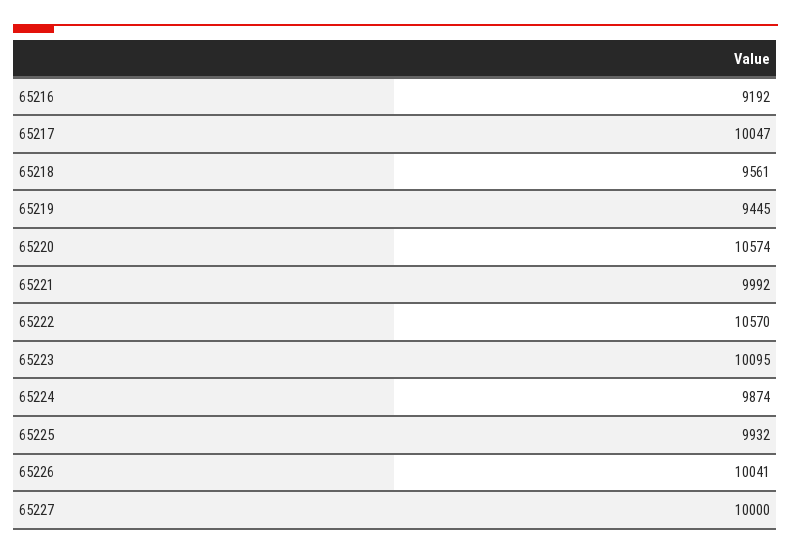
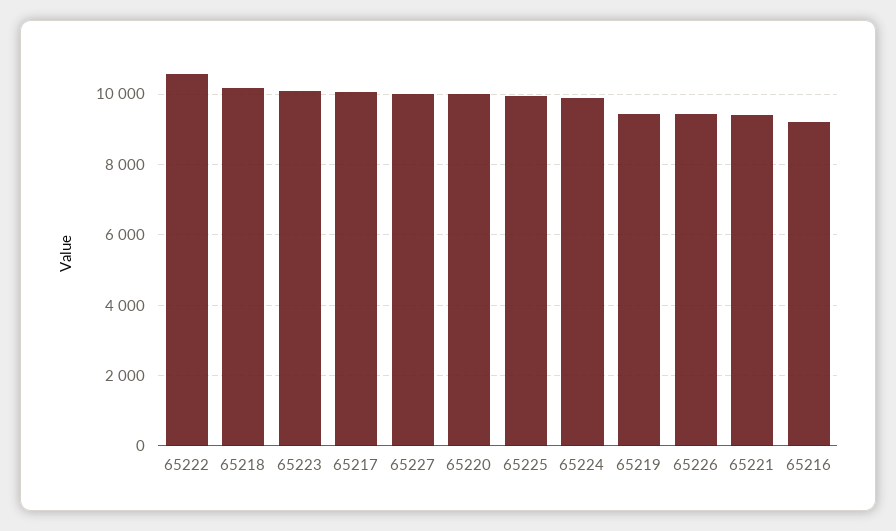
  {
    "65216": 9192,
    "65217": 10047,
-   "65218": 9561,
+   "65218": 10200,
    "65219": 9445,
-   "65220": 10574,
+   "65220": 10000,
-   "65221": 9992,
+   "65221": 9400,
    "65222": 10570,
    "65223": 10095,
    "65224": 9874,
    "65225": 9932,
-   "65226": 10041,
+   "65226": 9400,
    "65227": 10000
  }

